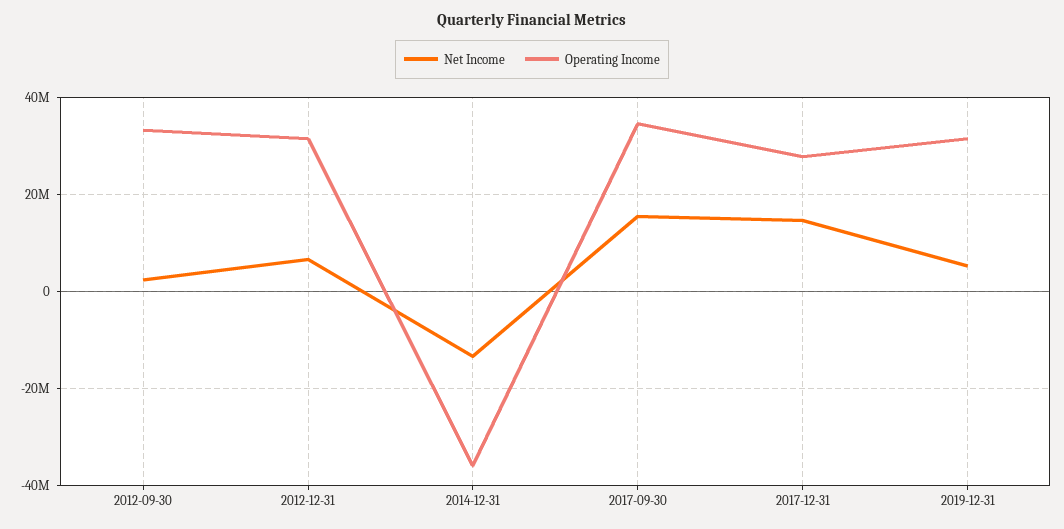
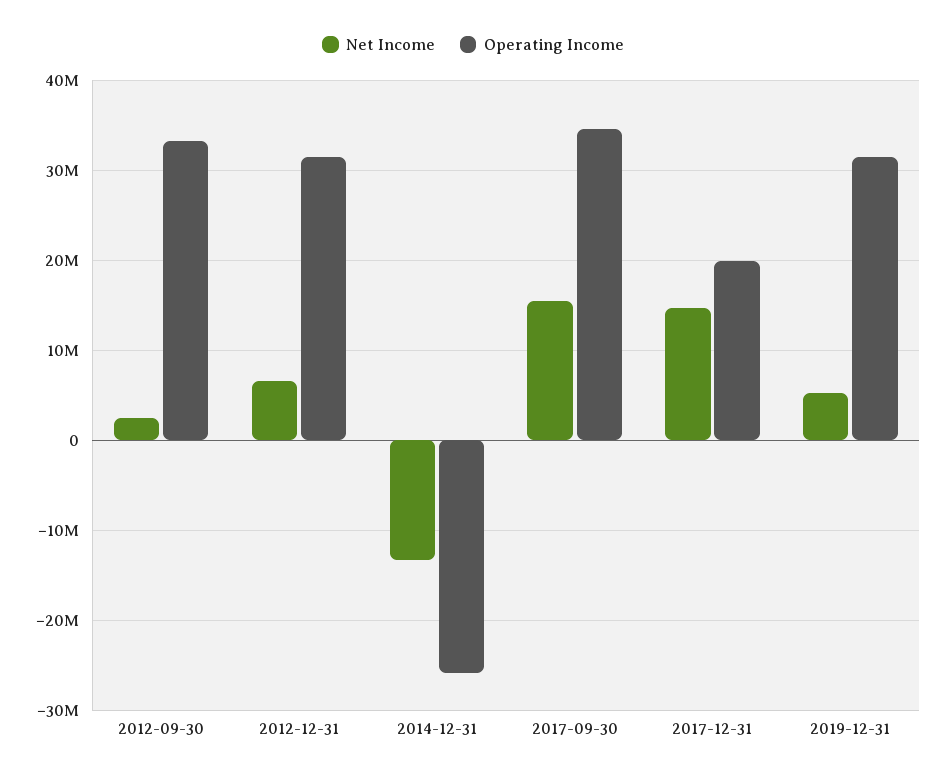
  {
    "Net Income": {
      "2012-09-30": 2000000,
      "2012-12-31": 7000000,
      "2014-12-31": -13000000,
      "2017-09-30": 15000000,
      "2017-12-31": 15000000,
      "2019-12-31": 5000000
    },
    "Operating Income": {
      "2012-09-30": 33000000,
      "2012-12-31": 31000000,
-     "2014-12-31": -36000000,
+     "2014-12-31": -26000000,
      "2017-09-30": 35000000,
-     "2017-12-31": 28000000,
+     "2017-12-31": 20000000,
      "2019-12-31": 31000000
    }
  }

